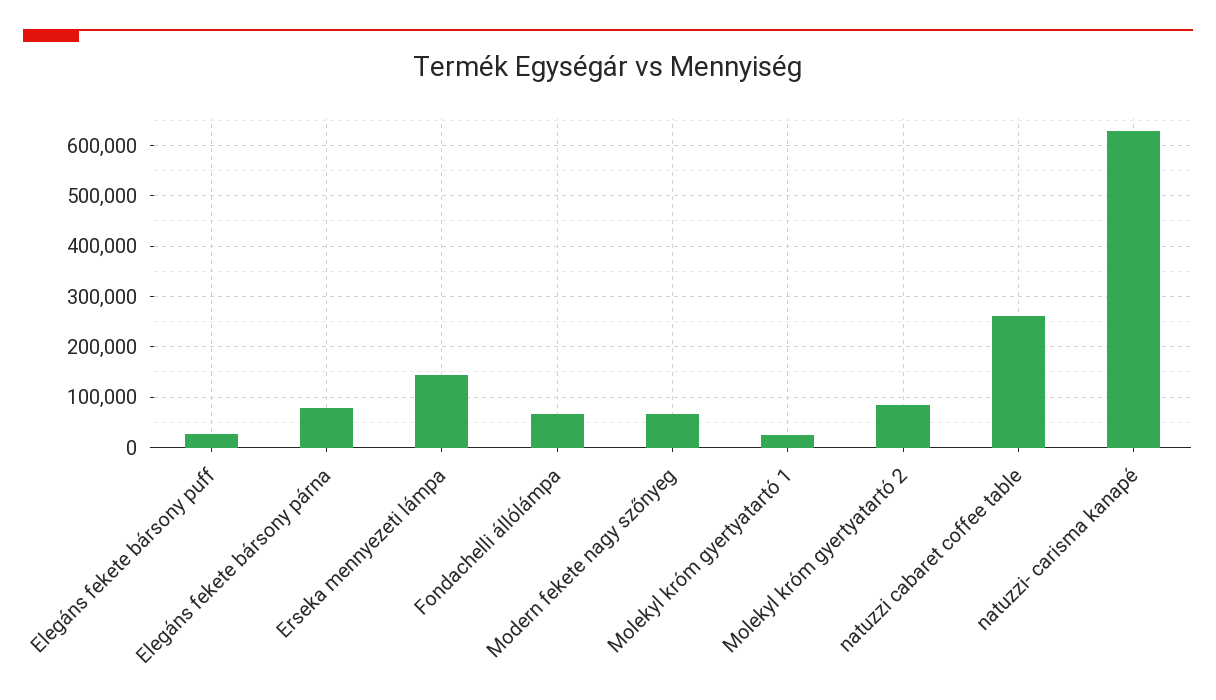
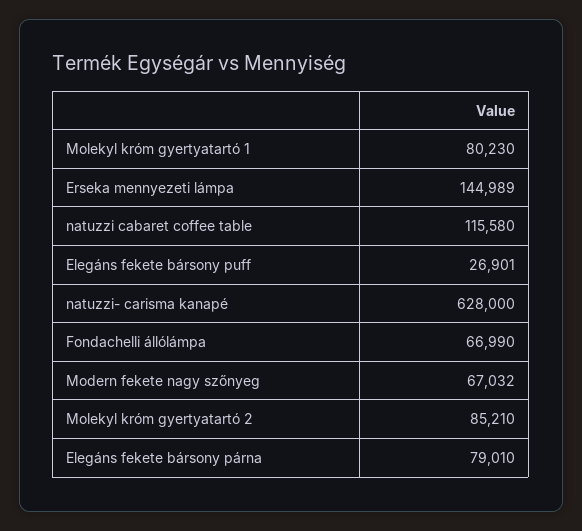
  {
    "Elegáns fekete bársony puff": 26901,
    "Elegáns fekete bársony párna": 79010,
    "Erseka mennyezeti lámpa": 144989,
    "Fondachelli állólámpa": 66990,
    "Modern fekete nagy szőnyeg": 67032,
-   "Molekyl króm gyertyatartó 1": 20000,
+   "Molekyl króm gyertyatartó 1": 80230,
    "Molekyl króm gyertyatartó 2": 85210,
-   "natuzzi cabaret coffee table": 260000,
+   "natuzzi cabaret coffee table": 115580,
    "natuzzi- carisma kanapé": 628000
  }

